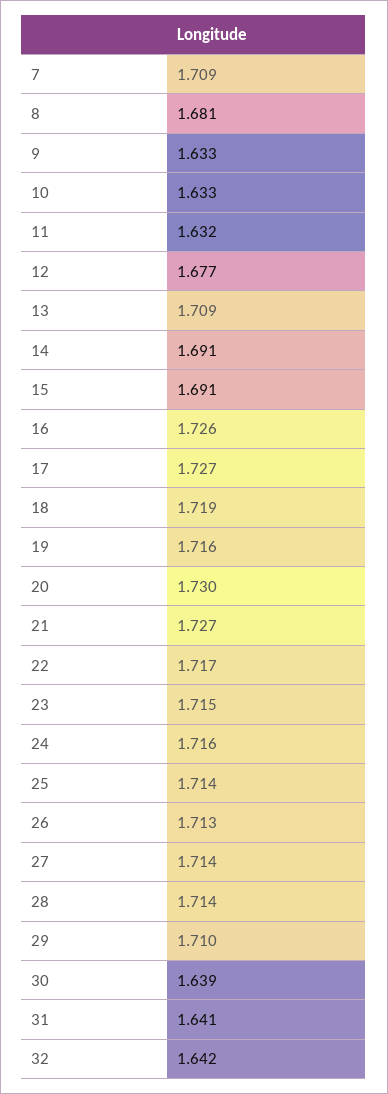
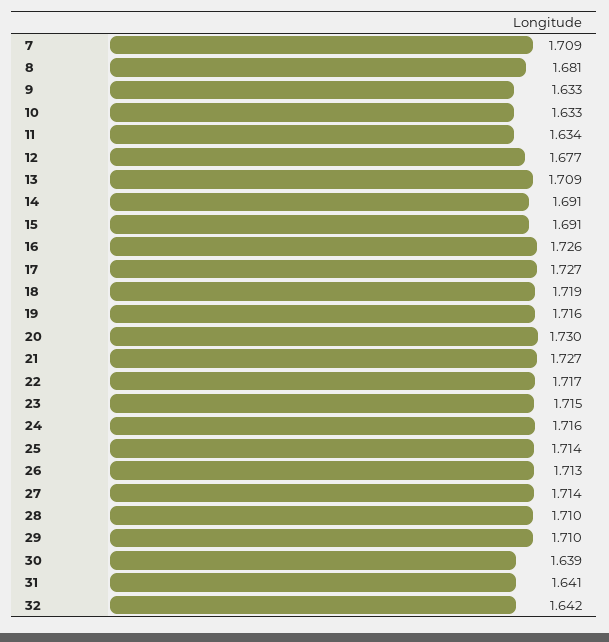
  {
    "7": 1.709,
    "8": 1.681,
    "9": 1.633,
    "10": 1.633,
-   "11": 1.632,
+   "11": 1.634,
    "12": 1.677,
    "13": 1.709,
    "14": 1.691,
    "15": 1.691,
    "16": 1.726,
    "17": 1.727,
    "18": 1.719,
    "19": 1.716,
    "20": 1.73,
    "21": 1.727,
    "22": 1.717,
    "23": 1.715,
    "24": 1.716,
    "25": 1.714,
    "26": 1.713,
    "27": 1.714,
-   "28": 1.714,
+   "28": 1.71,
    "29": 1.71,
    "30": 1.639,
    "31": 1.641,
    "32": 1.642
  }

